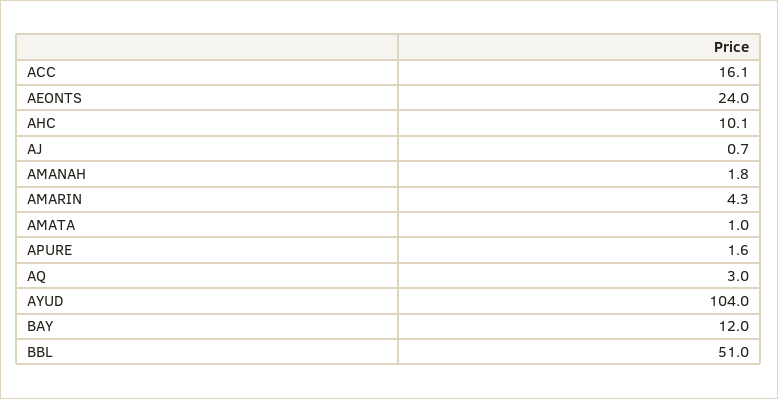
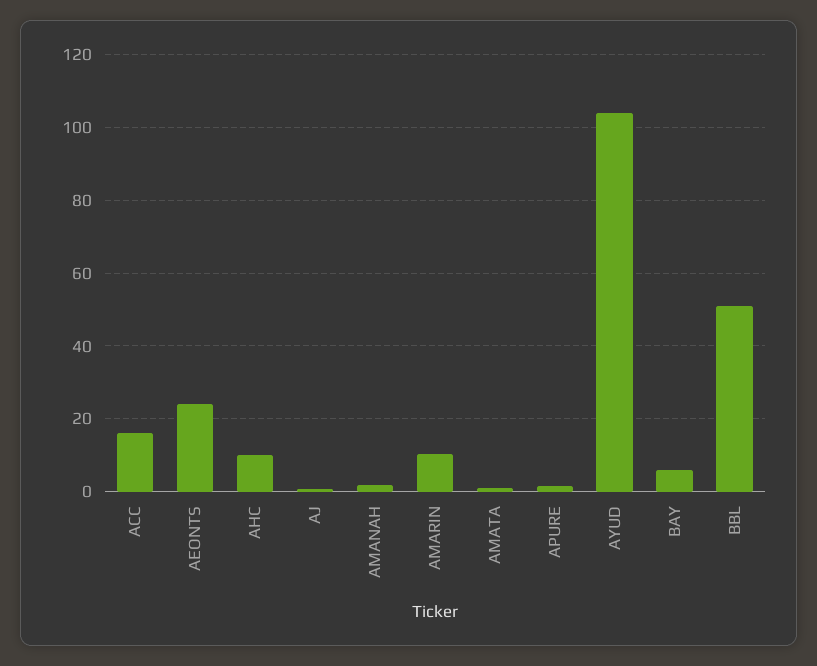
  {
    "ACC": 16.1,
    "AEONTS": 24,
    "AHC": 10.1,
    "AJ": 0.7,
    "AMANAH": 1.8,
-   "AMARIN": 4.3,
+   "AMARIN": 10,
    "AMATA": 1,
    "APURE": 1.6,
-   "AQ": 3,
    "AYUD": 104,
-   "BAY": 12,
+   "BAY": 6,
    "BBL": 51
  }

